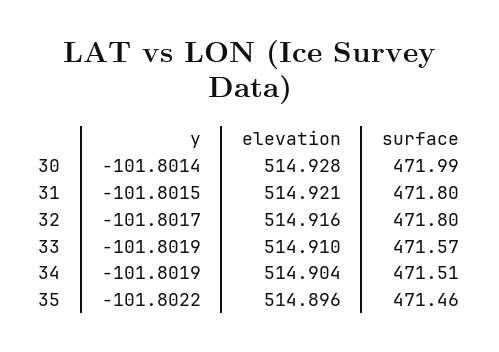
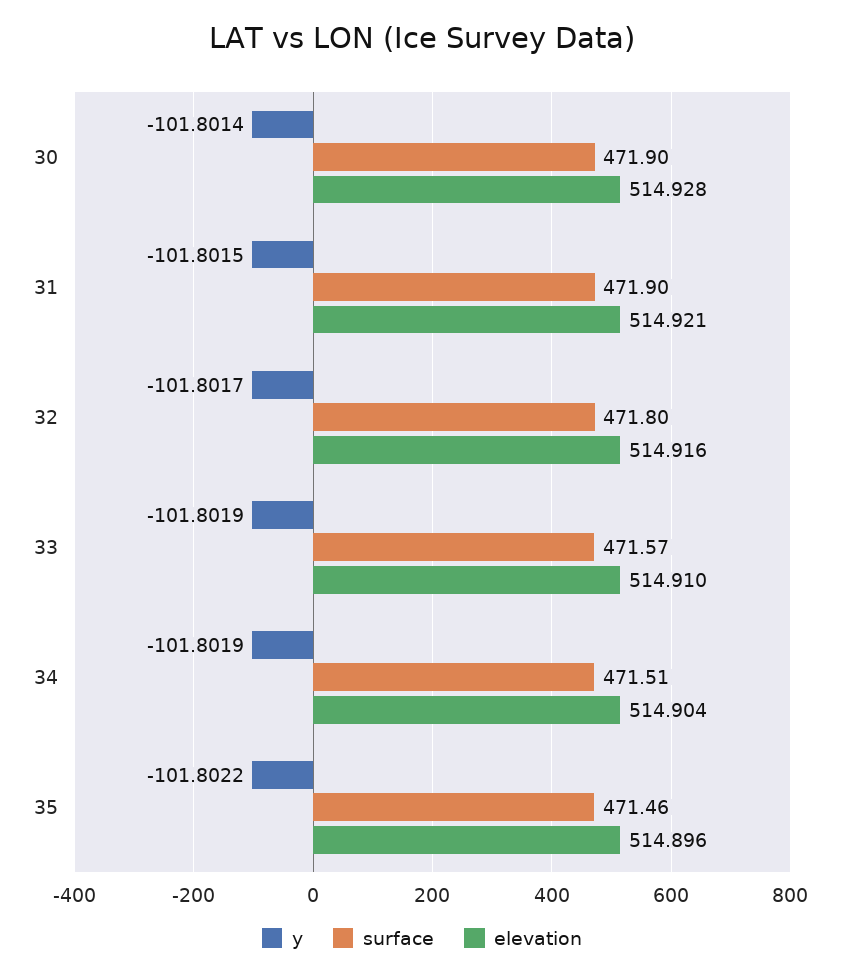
  {
    "y": {
      "30": -101.8014,
      "31": -101.8015,
      "32": -101.8017,
      "33": -101.8019,
      "34": -101.8019,
      "35": -101.8022
    },
    "elevation": {
      "30": 514.928,
      "31": 514.921,
      "32": 514.916,
      "33": 514.91,
      "34": 514.904,
      "35": 514.896
    },
    "surface": {
-     "30": 471.99,
+     "30": 471.9,
-     "31": 471.8,
+     "31": 471.9,
      "32": 471.8,
      "33": 471.57,
      "34": 471.51,
      "35": 471.46
    }
  }

